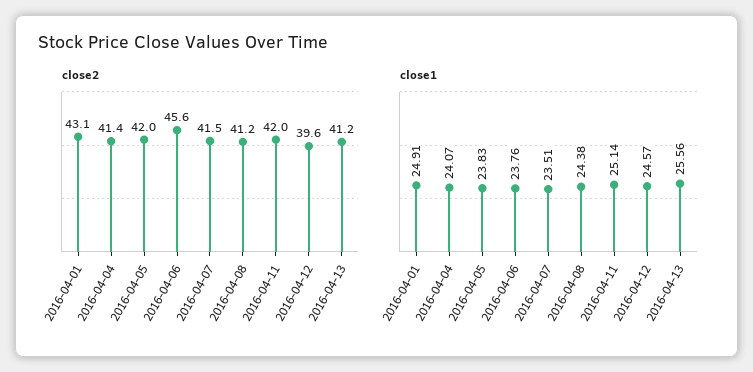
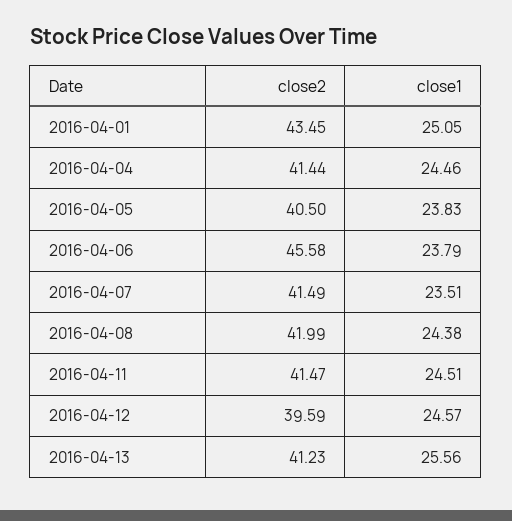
  {
    "close2": {
-     "2016-04-01": 43.1,
+     "2016-04-01": 43.45,
      "2016-04-04": 41.44,
-     "2016-04-05": 42,
+     "2016-04-05": 40.5,
      "2016-04-06": 45.58,
      "2016-04-07": 41.49,
-     "2016-04-08": 41.2,
+     "2016-04-08": 41.99,
-     "2016-04-11": 42,
+     "2016-04-11": 41.47,
      "2016-04-12": 39.59,
      "2016-04-13": 41.23
    },
    "close1": {
-     "2016-04-01": 24.91,
+     "2016-04-01": 25.05,
-     "2016-04-04": 24.07,
+     "2016-04-04": 24.46,
      "2016-04-05": 23.83,
-     "2016-04-06": 23.76,
+     "2016-04-06": 23.79,
      "2016-04-07": 23.51,
      "2016-04-08": 24.38,
-     "2016-04-11": 25.14,
+     "2016-04-11": 24.51,
      "2016-04-12": 24.57,
      "2016-04-13": 25.56
    }
  }

